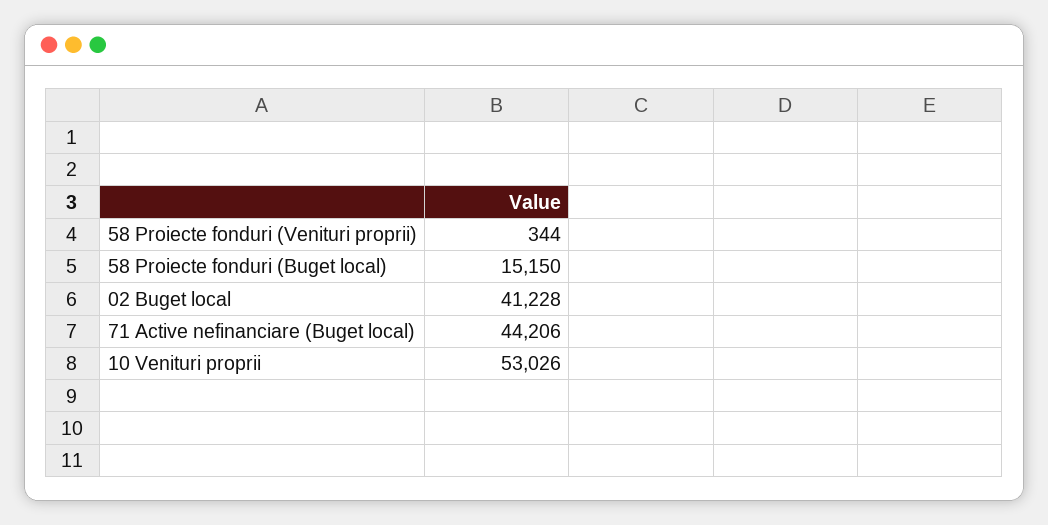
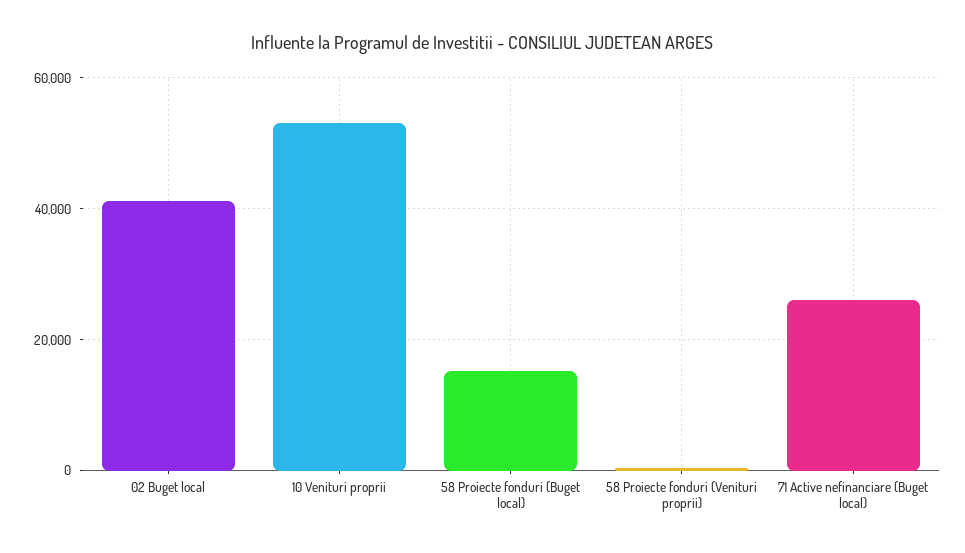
  {
    "58 Proiecte fonduri (Venituri proprii)": 344,
    "58 Proiecte fonduri (Buget local)": 15150,
    "02 Buget local": 41228,
-   "71 Active nefinanciare (Buget local)": 44206,
+   "71 Active nefinanciare (Buget local)": 26000,
    "10 Venituri proprii": 53026
  }

